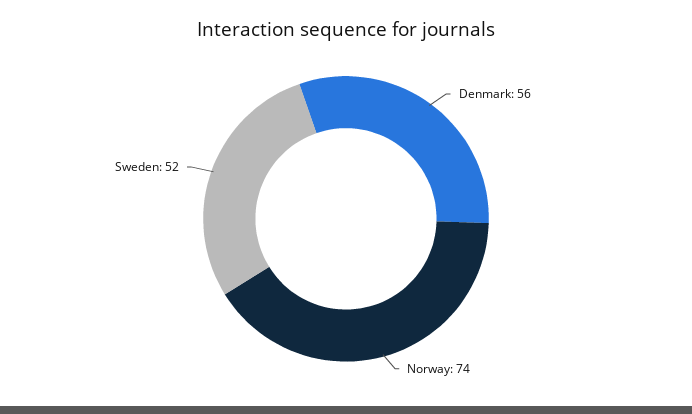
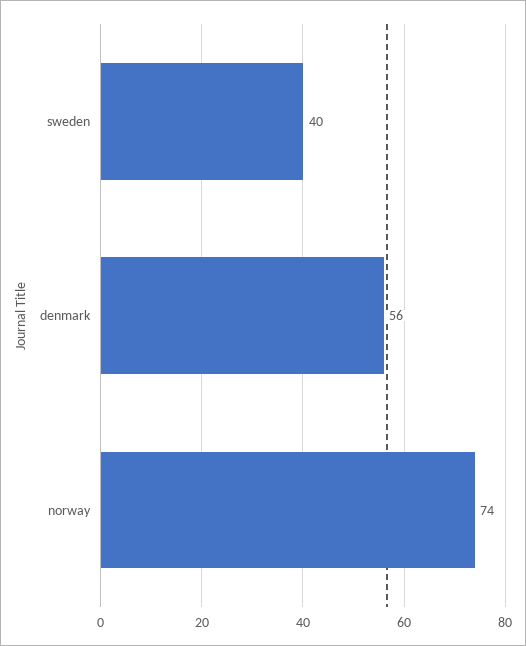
  {
    "Denmark": 56,
    "Norway": 74,
-   "Sweden": 52
+   "Sweden": 40
  }

